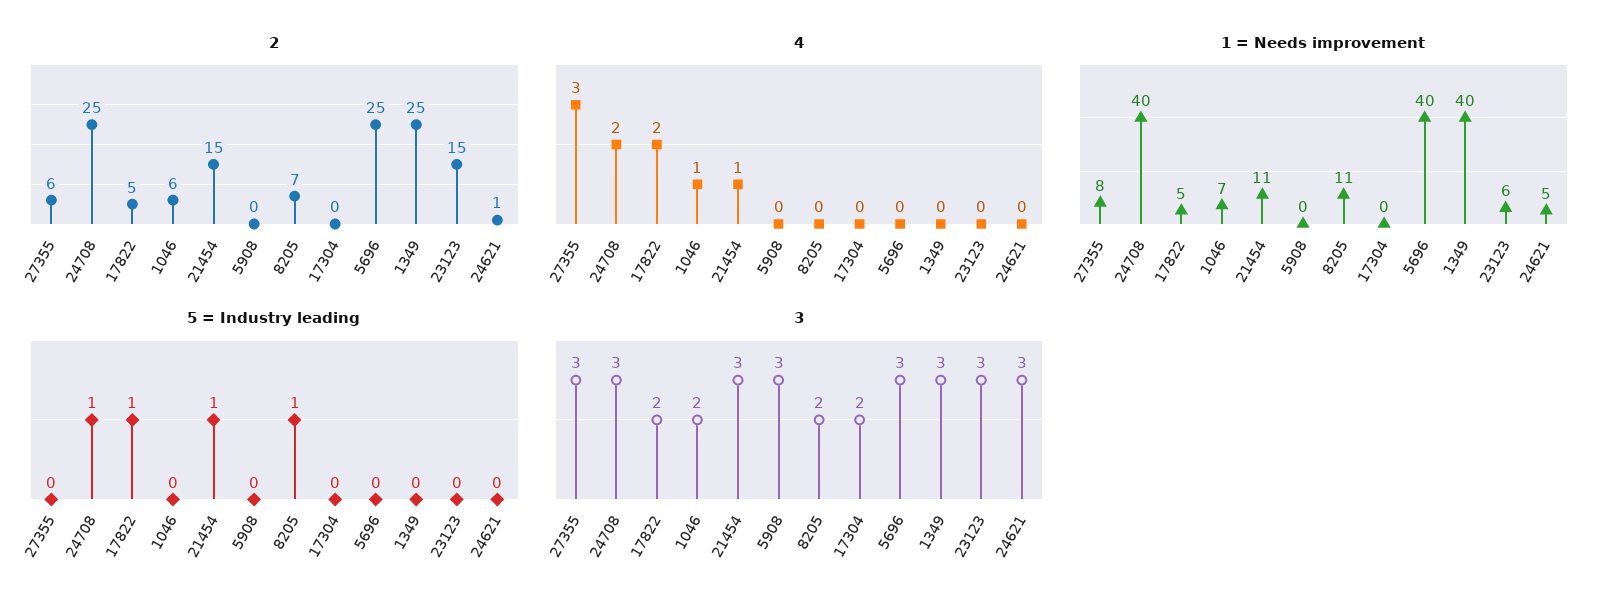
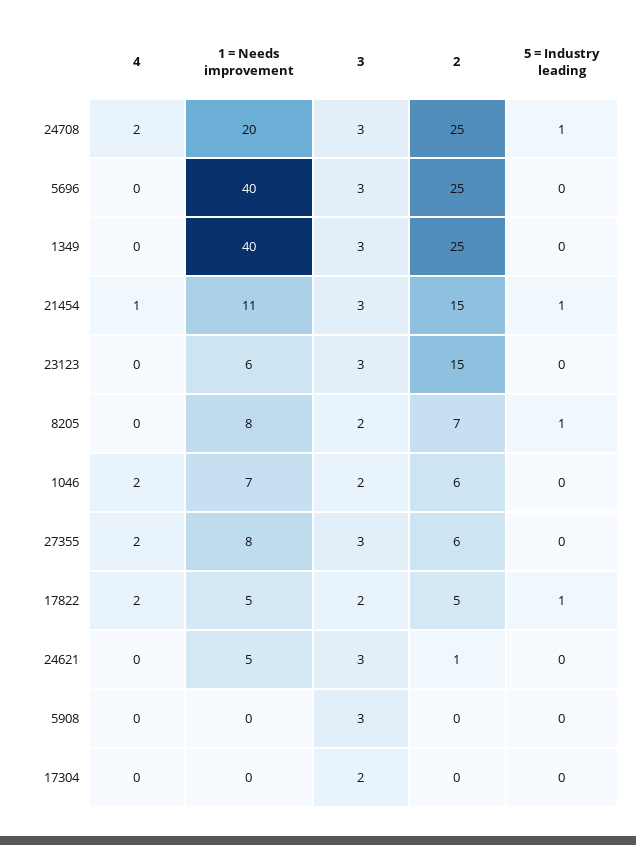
  {
    "2": {
      "27355": 6,
      "24708": 25,
      "17822": 5,
      "1046": 6,
      "21454": 15,
      "5908": 0,
      "8205": 7,
      "17304": 0,
      "5696": 25,
      "1349": 25,
      "23123": 15,
      "24621": 1
    },
    "4": {
-     "27355": 3,
+     "27355": 2,
      "24708": 2,
      "17822": 2,
-     "1046": 1,
+     "1046": 2,
      "21454": 1,
      "5908": 0,
      "8205": 0,
      "17304": 0,
      "5696": 0,
      "1349": 0,
      "23123": 0,
      "24621": 0
    },
    "1 = Needs improvement": {
      "27355": 8,
-     "24708": 40,
+     "24708": 20,
      "17822": 5,
      "1046": 7,
      "21454": 11,
      "5908": 0,
-     "8205": 11,
+     "8205": 8,
      "17304": 0,
      "5696": 40,
      "1349": 40,
      "23123": 6,
      "24621": 5
    },
    "5 = Industry leading": {
      "27355": 0,
      "24708": 1,
      "17822": 1,
      "1046": 0,
      "21454": 1,
      "5908": 0,
      "8205": 1,
      "17304": 0,
      "5696": 0,
      "1349": 0,
      "23123": 0,
      "24621": 0
    },
    "3": {
      "27355": 3,
      "24708": 3,
      "17822": 2,
      "1046": 2,
      "21454": 3,
      "5908": 3,
      "8205": 2,
      "17304": 2,
      "5696": 3,
      "1349": 3,
      "23123": 3,
      "24621": 3
    }
  }

